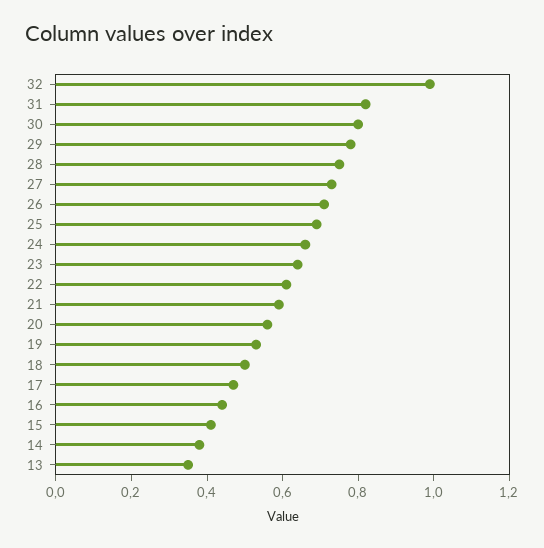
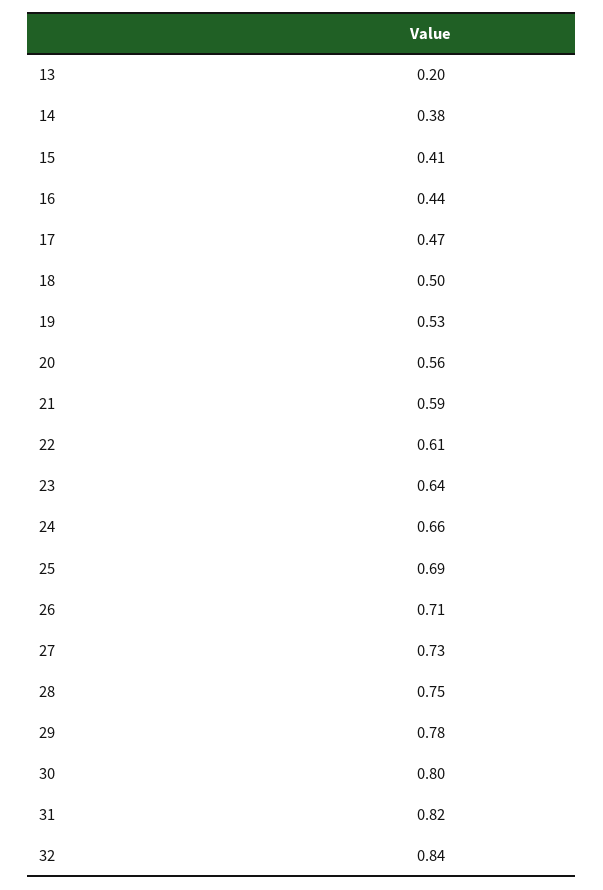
  {
-   "32": 1,
+   "32": 0.84,
    "31": 0.82,
    "30": 0.8,
    "29": 0.78,
    "28": 0.75,
    "27": 0.73,
    "26": 0.71,
    "25": 0.69,
    "24": 0.66,
    "23": 0.64,
    "22": 0.61,
    "21": 0.59,
    "20": 0.56,
    "19": 0.53,
    "18": 0.5,
    "17": 0.47,
    "16": 0.44,
    "15": 0.41,
    "14": 0.38,
-   "13": 0.35
+   "13": 0.2
  }

